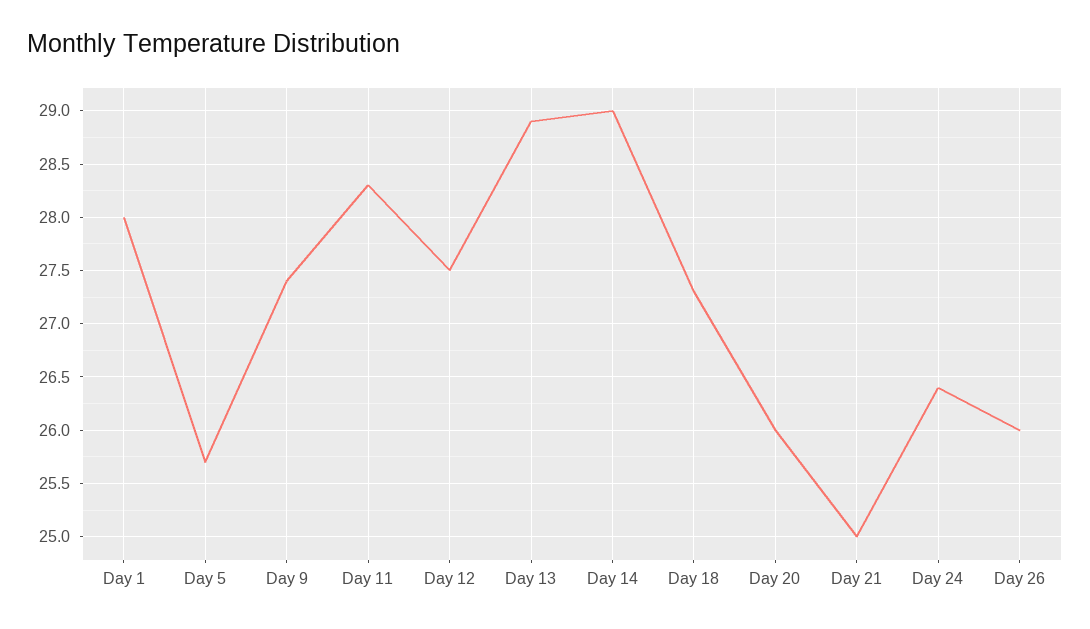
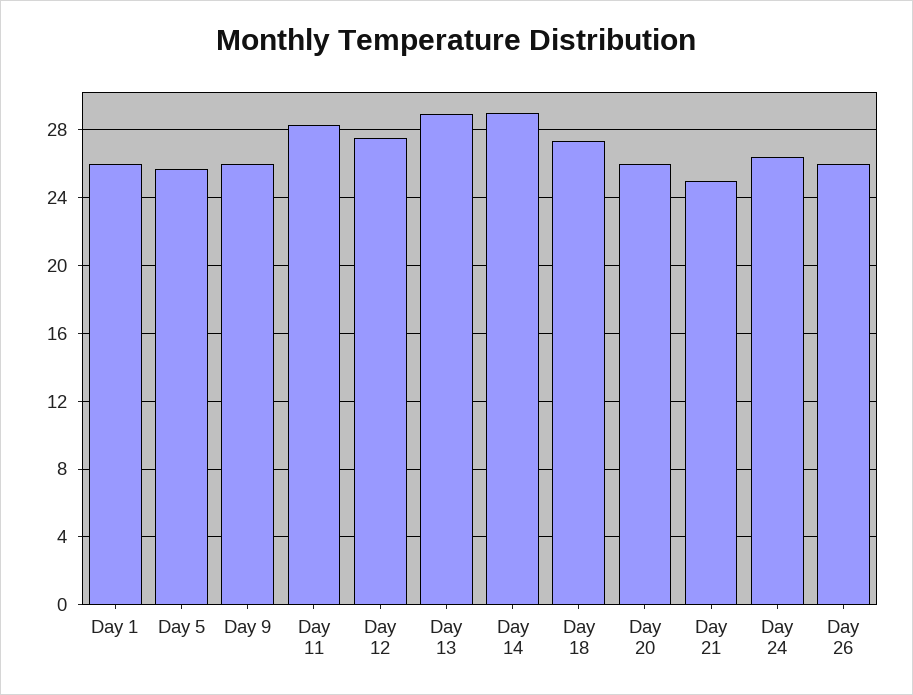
  {
-   "Day 1": 28,
+   "Day 1": 26,
    "Day 5": 25.7,
-   "Day 9": 27.4,
+   "Day 9": 26,
    "Day 11": 28.3,
    "Day 12": 27.5,
    "Day 13": 28.9,
    "Day 14": 29,
    "Day 18": 27.3,
    "Day 20": 26,
    "Day 21": 25,
    "Day 24": 26.4,
    "Day 26": 26
  }

